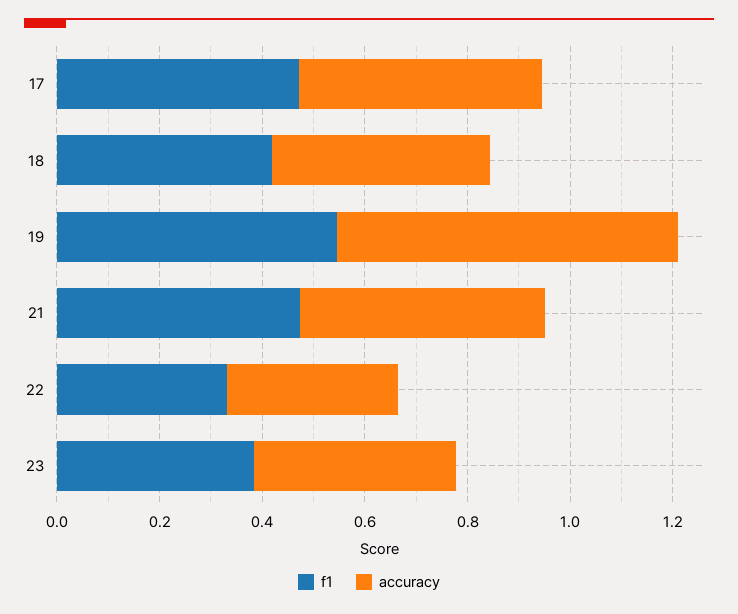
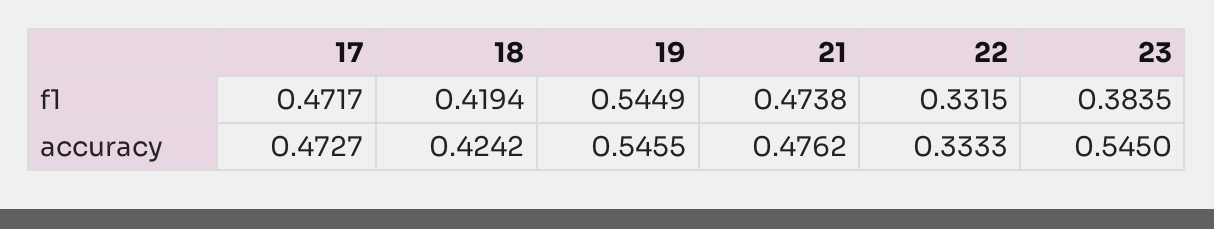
  {
    "f1": {
      "17": 0.4717,
      "18": 0.4194,
      "19": 0.5449,
      "21": 0.4738,
      "22": 0.3315,
      "23": 0.3835
    },
    "accuracy": {
      "17": 0.4727,
      "18": 0.4242,
-     "19": 0.65,
+     "19": 0.5455,
      "21": 0.4762,
      "22": 0.3333,
-     "23": 0.4
+     "23": 0.545
    }
  }

